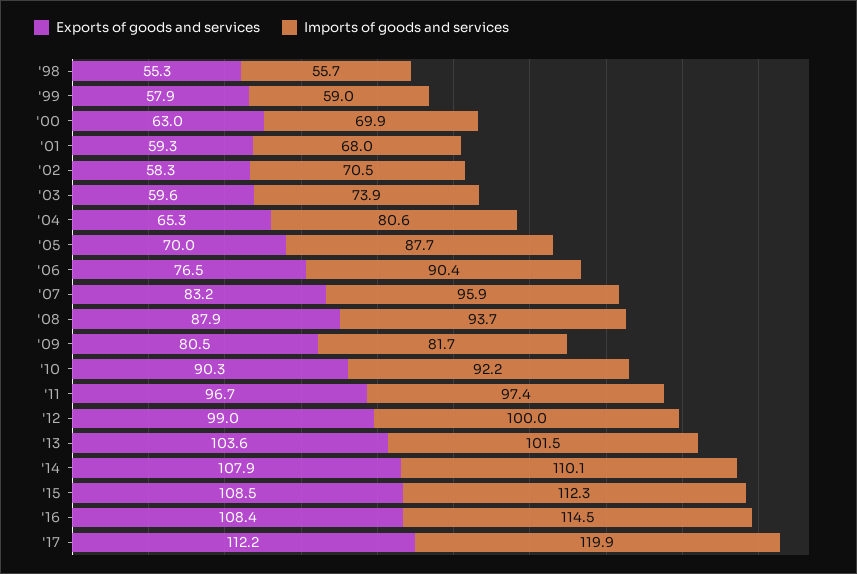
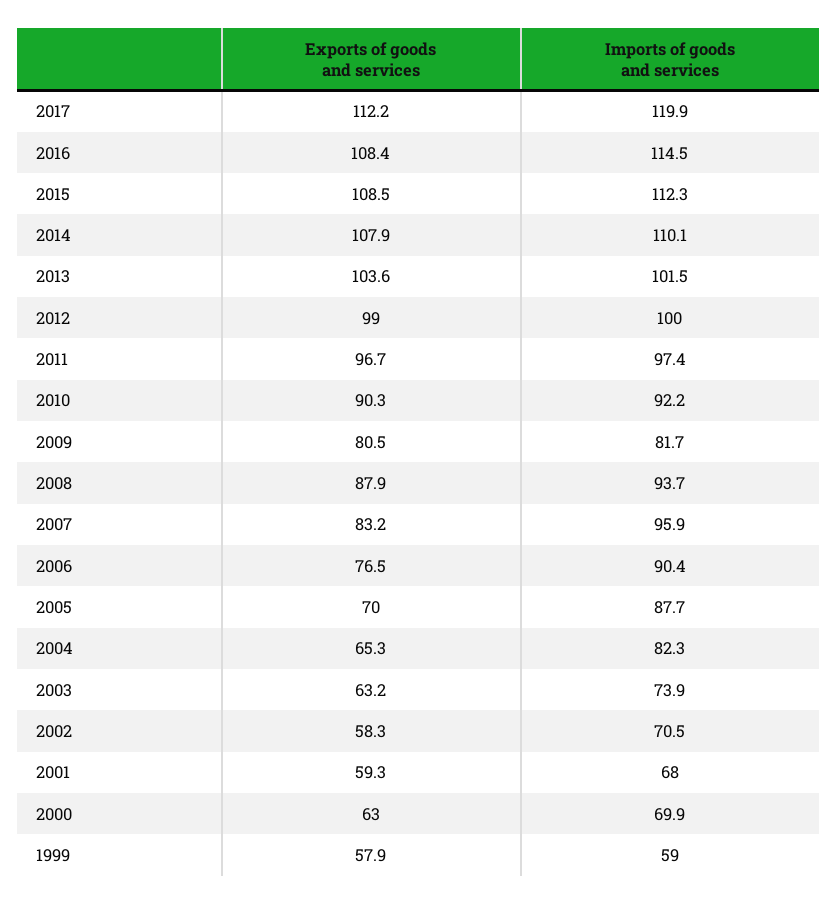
  {
    "Exports of goods and services": {
-     "'98": 55.3,
      "'99": 57.9,
      "'00": 63,
      "'01": 59.3,
      "'02": 58.3,
-     "'03": 59.6,
+     "'03": 63.2,
      "'04": 65.3,
      "'05": 70,
      "'06": 76.5,
      "'07": 83.2,
      "'08": 87.9,
      "'09": 80.5,
      "'10": 90.3,
      "'11": 96.7,
      "'12": 99,
      "'13": 103.6,
      "'14": 107.9,
      "'15": 108.5,
      "'16": 108.4,
      "'17": 112.2
    },
    "Imports of goods and services": {
-     "'98": 55.7,
      "'99": 59,
      "'00": 69.9,
      "'01": 68,
      "'02": 70.5,
      "'03": 73.9,
-     "'04": 80.6,
+     "'04": 82.3,
      "'05": 87.7,
      "'06": 90.4,
      "'07": 95.9,
      "'08": 93.7,
      "'09": 81.7,
      "'10": 92.2,
      "'11": 97.4,
      "'12": 100,
      "'13": 101.5,
      "'14": 110.1,
      "'15": 112.3,
      "'16": 114.5,
      "'17": 119.9
    }
  }

